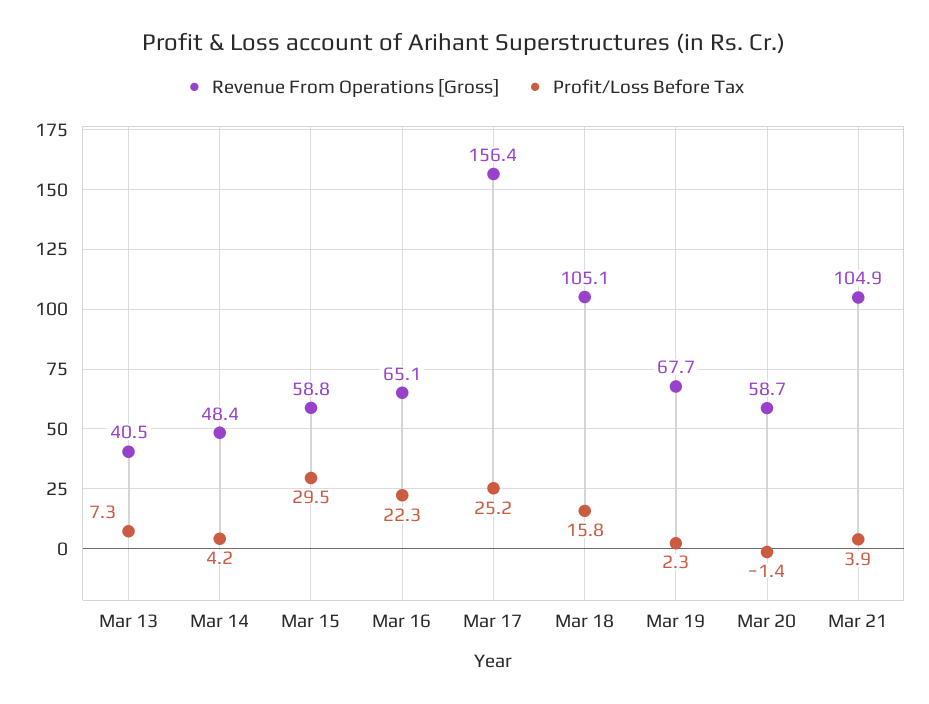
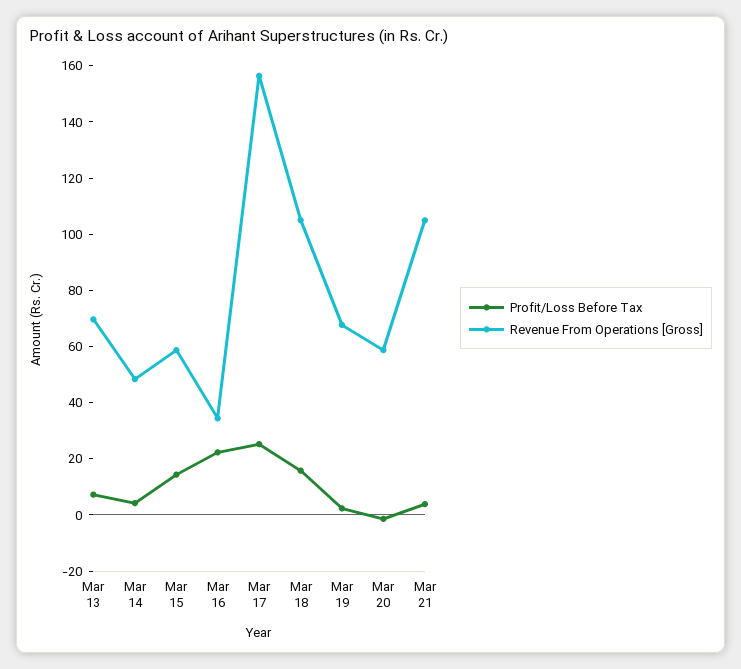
  {
    "Revenue From Operations [Gross]": {
-     "Mar 13": 40.5,
+     "Mar 13": 70,
      "Mar 14": 48.4,
      "Mar 15": 58.8,
-     "Mar 16": 65.1,
+     "Mar 16": 35,
      "Mar 17": 156.4,
      "Mar 18": 105.1,
      "Mar 19": 67.7,
      "Mar 20": 58.7,
      "Mar 21": 104.9
    },
    "Profit/Loss Before Tax": {
      "Mar 13": 7.3,
      "Mar 14": 4.2,
-     "Mar 15": 29.5,
+     "Mar 15": 15,
      "Mar 16": 22.3,
      "Mar 17": 25.2,
      "Mar 18": 15.8,
      "Mar 19": 2.3,
      "Mar 20": -1.4,
      "Mar 21": 3.9
    }
  }

